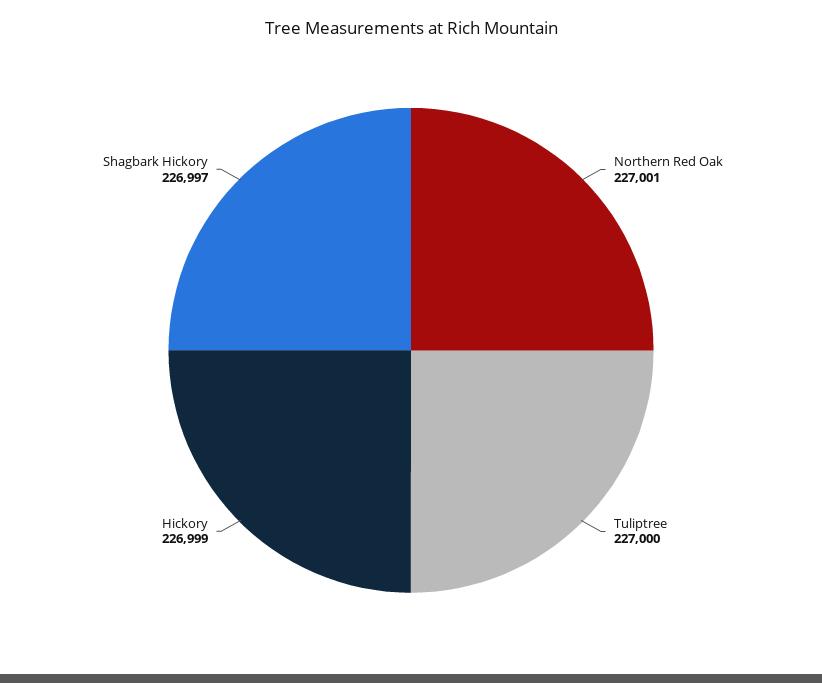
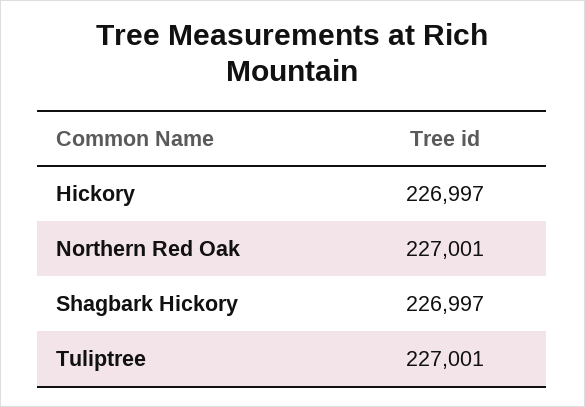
  {
    "Northern Red Oak": 227001,
-   "Tuliptree": 227000,
+   "Tuliptree": 227001,
-   "Hickory": 226999,
+   "Hickory": 226997,
    "Shagbark Hickory": 226997
  }

